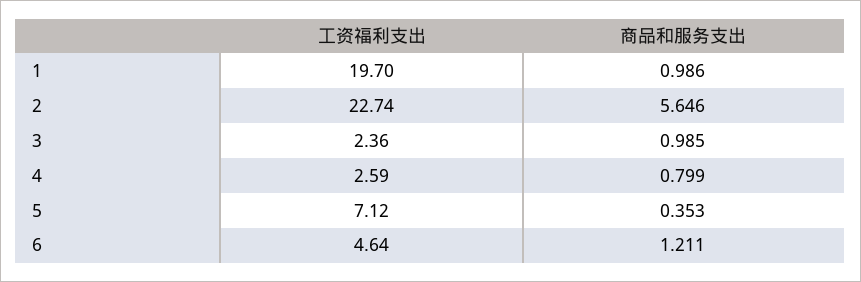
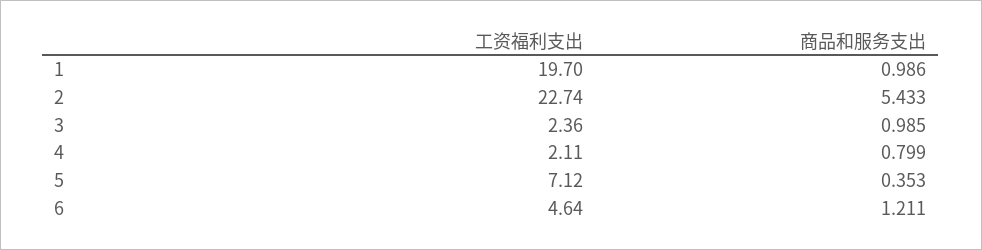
  {
    "工资福利支出": {
      "1": 19.7,
      "2": 22.74,
      "3": 2.36,
-     "4": 2.59,
+     "4": 2.11,
      "5": 7.12,
      "6": 4.64
    },
    "商品和服务支出": {
      "1": 0.986,
-     "2": 5.646,
+     "2": 5.433,
      "3": 0.985,
      "4": 0.799,
      "5": 0.353,
      "6": 1.211
    }
  }

